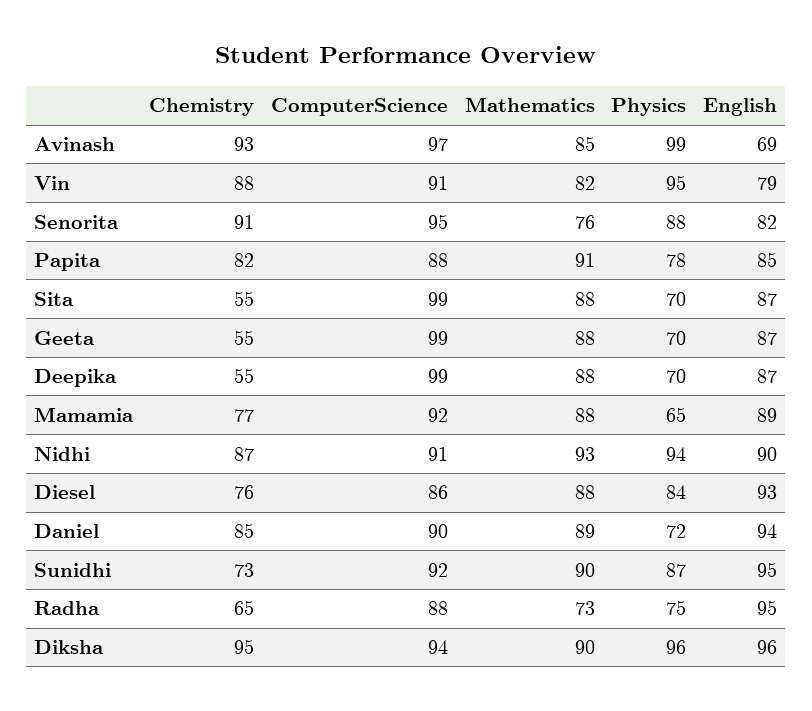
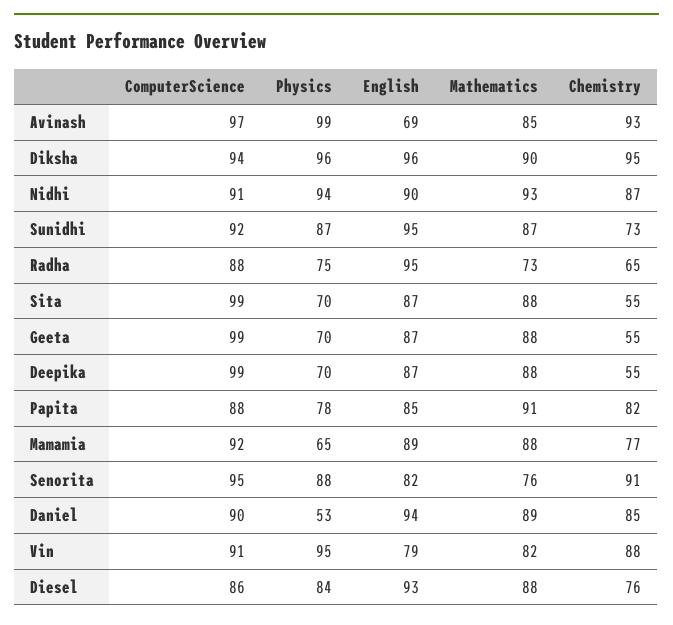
  {
    "Chemistry": {
      "Avinash": 93,
      "Vin": 88,
      "Senorita": 91,
      "Papita": 82,
      "Sita": 55,
      "Geeta": 55,
      "Deepika": 55,
      "Mamamia": 77,
      "Nidhi": 87,
      "Diesel": 76,
      "Daniel": 85,
      "Sunidhi": 73,
      "Radha": 65,
      "Diksha": 95
    },
    "ComputerScience": {
      "Avinash": 97,
      "Vin": 91,
      "Senorita": 95,
      "Papita": 88,
      "Sita": 99,
      "Geeta": 99,
      "Deepika": 99,
      "Mamamia": 92,
      "Nidhi": 91,
      "Diesel": 86,
      "Daniel": 90,
      "Sunidhi": 92,
      "Radha": 88,
      "Diksha": 94
    },
    "Mathematics": {
      "Avinash": 85,
      "Vin": 82,
      "Senorita": 76,
      "Papita": 91,
      "Sita": 88,
      "Geeta": 88,
      "Deepika": 88,
      "Mamamia": 88,
      "Nidhi": 93,
      "Diesel": 88,
      "Daniel": 89,
-     "Sunidhi": 90,
+     "Sunidhi": 87,
      "Radha": 73,
      "Diksha": 90
    },
    "Physics": {
      "Avinash": 99,
      "Vin": 95,
      "Senorita": 88,
      "Papita": 78,
      "Sita": 70,
      "Geeta": 70,
      "Deepika": 70,
      "Mamamia": 65,
      "Nidhi": 94,
      "Diesel": 84,
-     "Daniel": 72,
+     "Daniel": 53,
      "Sunidhi": 87,
      "Radha": 75,
      "Diksha": 96
    },
    "English": {
      "Avinash": 69,
      "Vin": 79,
      "Senorita": 82,
      "Papita": 85,
      "Sita": 87,
      "Geeta": 87,
      "Deepika": 87,
      "Mamamia": 89,
      "Nidhi": 90,
      "Diesel": 93,
      "Daniel": 94,
      "Sunidhi": 95,
      "Radha": 95,
      "Diksha": 96
    }
  }

